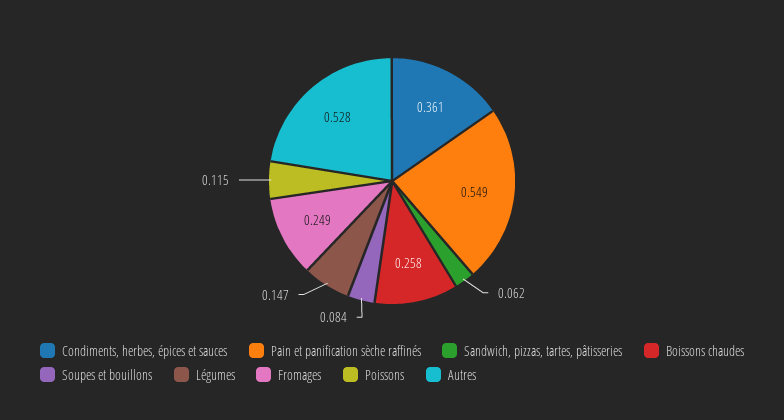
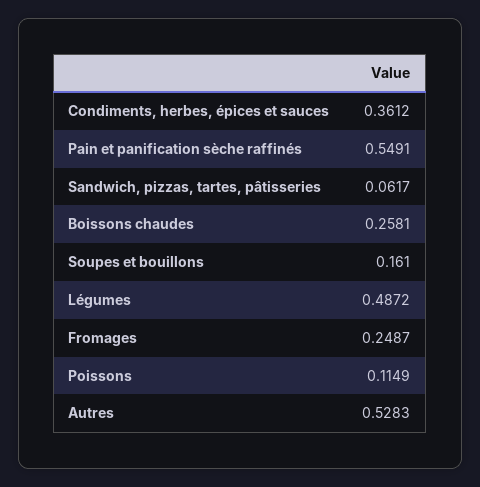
  {
    "Condiments, herbes, épices et sauces": 0.3612,
    "Pain et panification sèche raffinés": 0.5491,
    "Sandwich, pizzas, tartes, pâtisseries": 0.0617,
    "Boissons chaudes": 0.2581,
-   "Soupes et bouillons": 0.084,
+   "Soupes et bouillons": 0.161,
-   "Légumes": 0.147,
+   "Légumes": 0.4872,
    "Fromages": 0.2487,
    "Poissons": 0.1149,
    "Autres": 0.5283
  }

